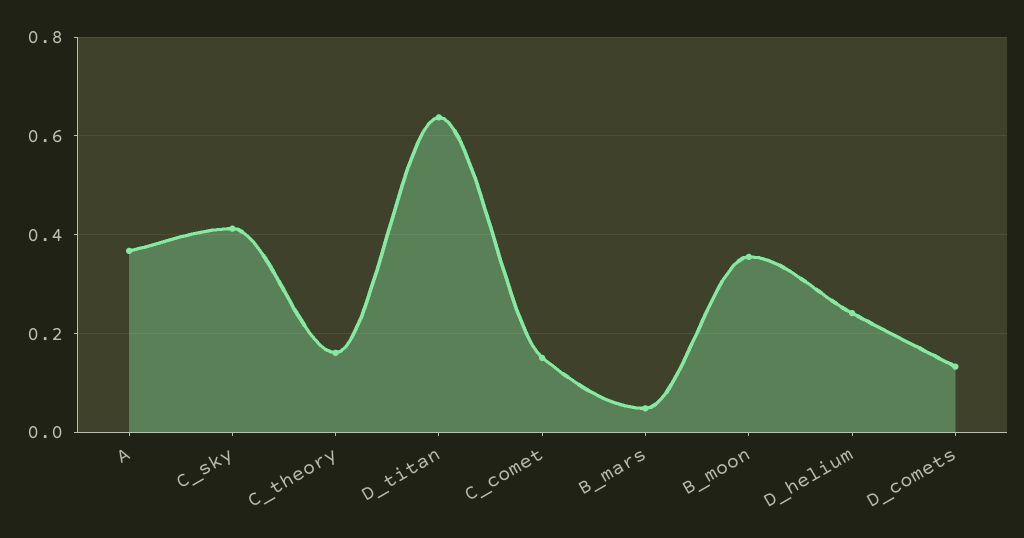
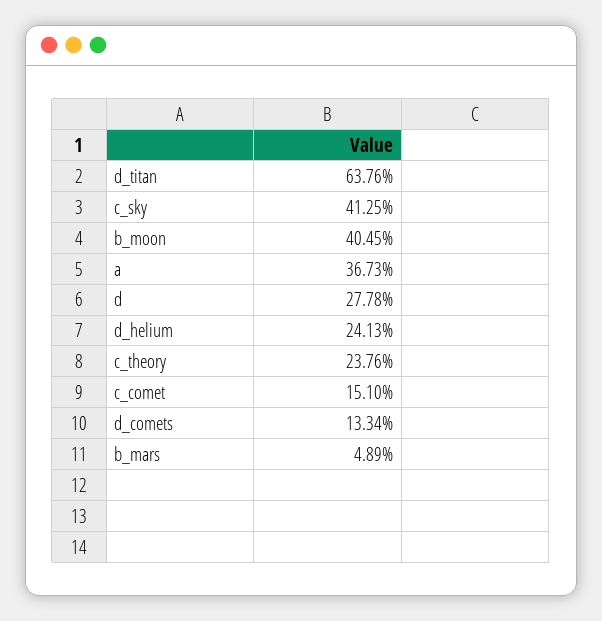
  {
    "A": 0.3673,
    "C_sky": 0.4125,
-   "C_theory": 0.16,
+   "C_theory": 0.2376,
    "D_titan": 0.6376,
    "C_comet": 0.151,
    "B_mars": 0.0489,
-   "B_moon": 0.36,
+   "B_moon": 0.4045,
    "D_helium": 0.2413,
-   "D_comets": 0.1334
+   "D_comets": 0.1334,
+   "d": 0.2778
  }

